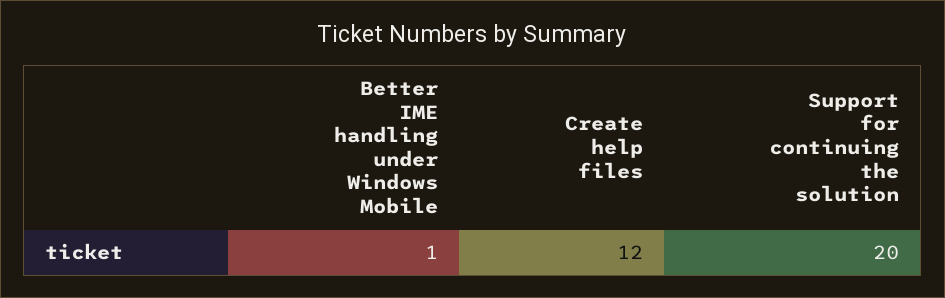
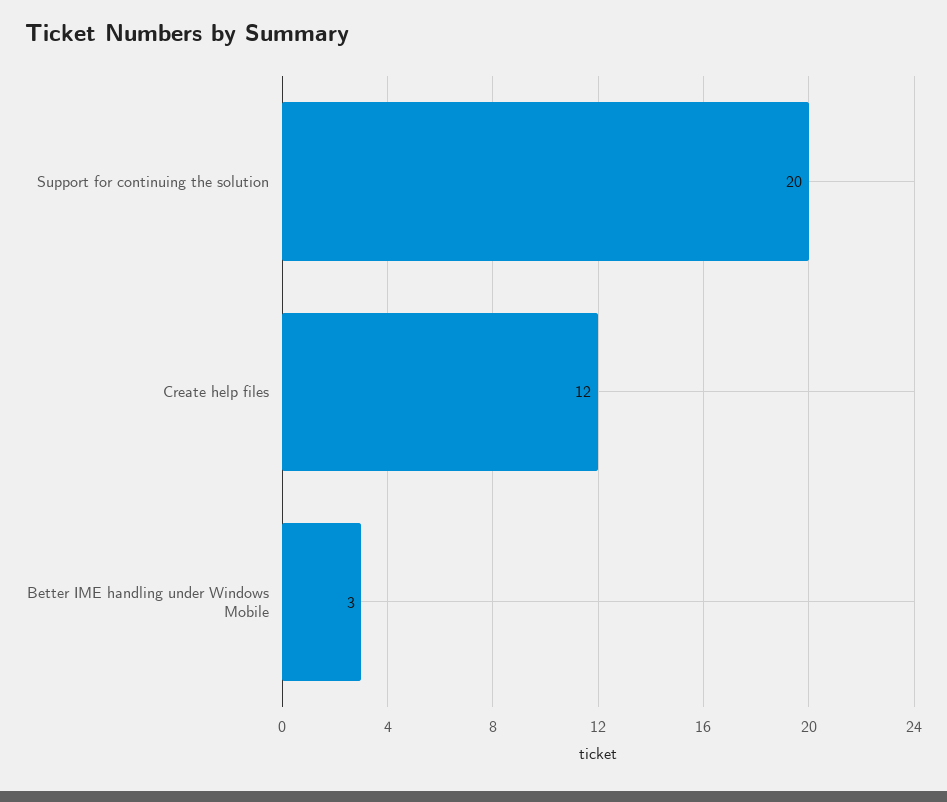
  {
-   "Better IME handling under Windows Mobile": 1,
+   "Better IME handling under Windows Mobile": 3,
    "Create help files": 12,
    "Support for continuing the solution": 20
  }

